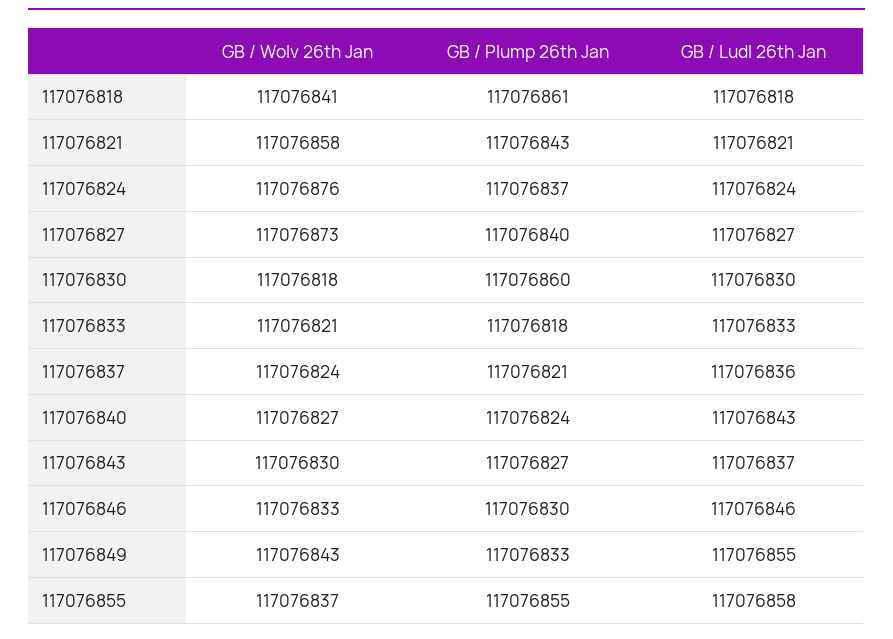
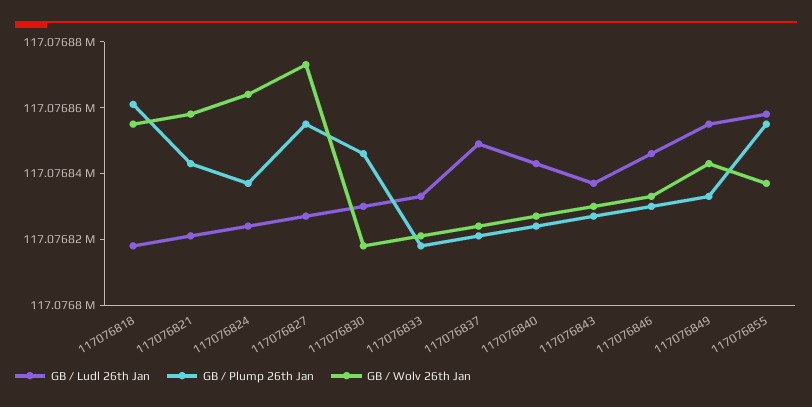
  {
    "GB / Wolv 26th Jan": {
-     "117076818": 117076841,
+     "117076818": 117076855,
      "117076821": 117076858,
-     "117076824": 117076876,
+     "117076824": 117076865,
      "117076827": 117076873,
      "117076830": 117076818,
      "117076833": 117076821,
      "117076837": 117076824,
      "117076840": 117076827,
      "117076843": 117076830,
      "117076846": 117076833,
      "117076849": 117076843,
      "117076855": 117076837
    },
    "GB / Plump 26th Jan": {
      "117076818": 117076861,
      "117076821": 117076843,
      "117076824": 117076837,
-     "117076827": 117076840,
+     "117076827": 117076855,
-     "117076830": 117076860,
+     "117076830": 117076845,
      "117076833": 117076818,
      "117076837": 117076821,
      "117076840": 117076824,
      "117076843": 117076827,
      "117076846": 117076830,
      "117076849": 117076833,
      "117076855": 117076855
    },
    "GB / Ludl 26th Jan": {
      "117076818": 117076818,
      "117076821": 117076821,
      "117076824": 117076824,
      "117076827": 117076827,
      "117076830": 117076830,
      "117076833": 117076833,
-     "117076837": 117076836,
+     "117076837": 117076850,
      "117076840": 117076843,
      "117076843": 117076837,
      "117076846": 117076846,
      "117076849": 117076855,
      "117076855": 117076858
    }
  }

